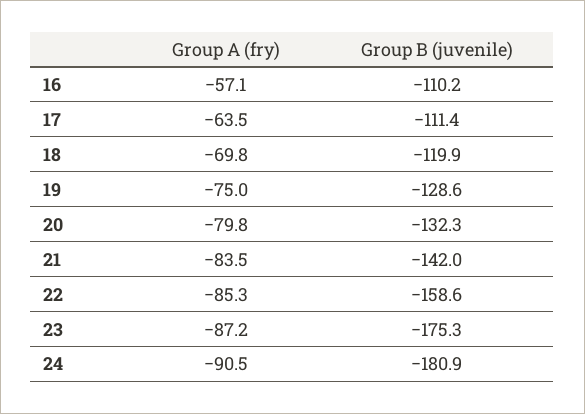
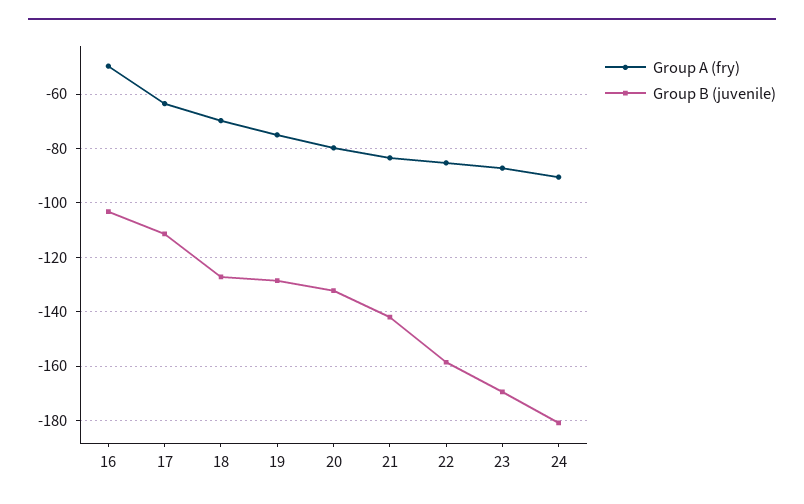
  {
    "Group A (fry)": {
-     "16": -57.1,
+     "16": -50,
      "17": -63.5,
      "18": -69.8,
      "19": -75,
      "20": -79.8,
      "21": -83.5,
      "22": -85.3,
      "23": -87.2,
      "24": -90.5
    },
    "Group B (juvenile)": {
-     "16": -110.2,
+     "16": -102.5,
      "17": -111.4,
-     "18": -119.9,
+     "18": -127.5,
      "19": -128.6,
      "20": -132.3,
      "21": -142,
      "22": -158.6,
-     "23": -175.3,
+     "23": -170,
      "24": -180.9
    }
  }

